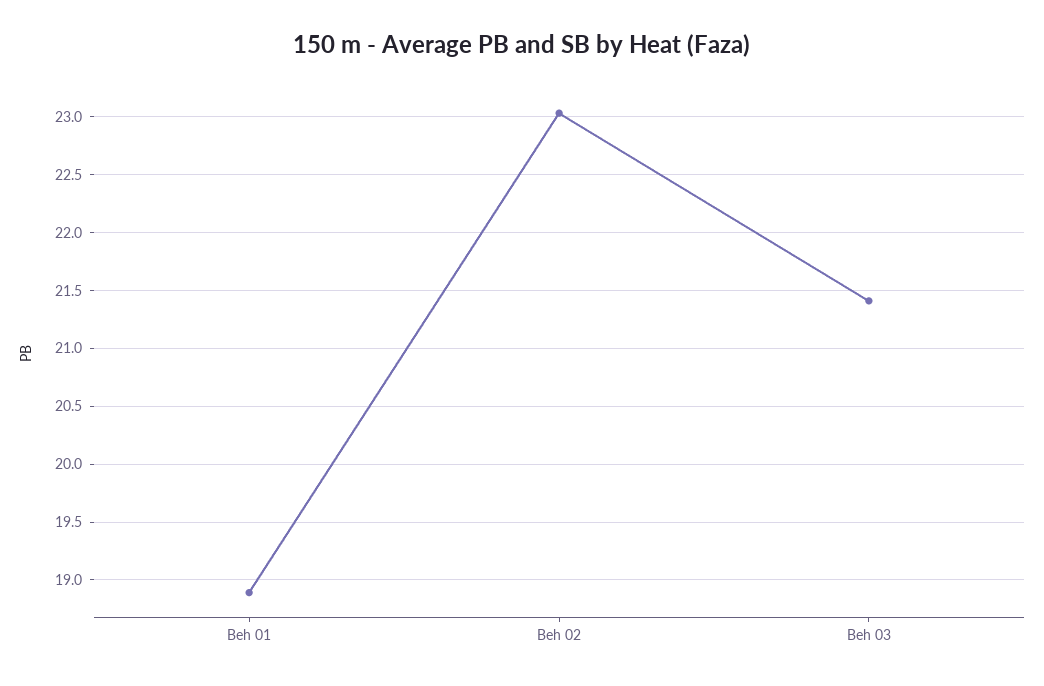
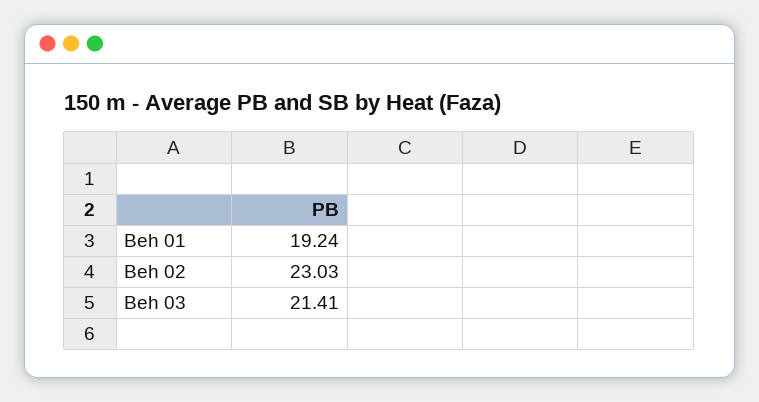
  {
-   "Beh 01": 18.9,
+   "Beh 01": 19.24,
    "Beh 02": 23.03,
    "Beh 03": 21.41
  }

